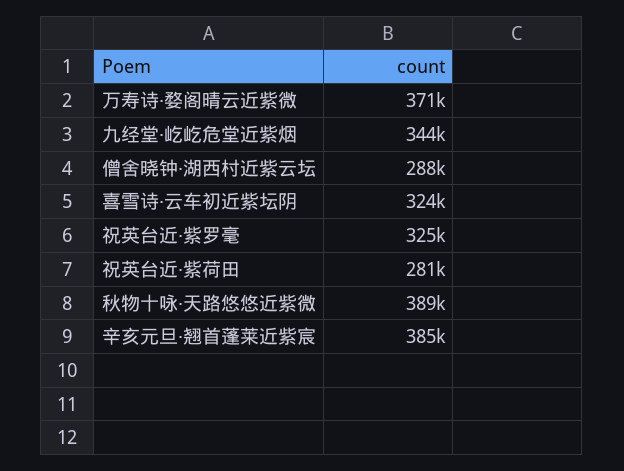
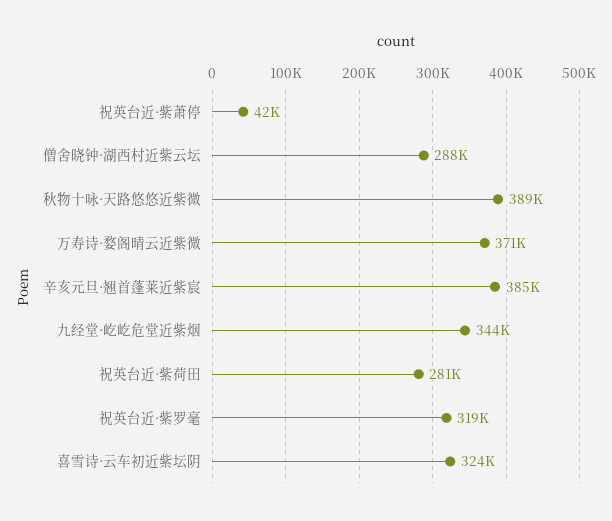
  {
    "万寿诗·婺阁晴云近紫微": 371000,
    "九经堂·屹屹危堂近紫烟": 344000,
    "僧舍晓钟·湖西村近紫云坛": 288000,
    "喜雪诗·云车初近紫坛阴": 324000,
-   "祝英台近·紫罗毫": 325000,
+   "祝英台近·紫罗毫": 319000,
    "祝英台近·紫荷田": 281000,
    "秋物十咏·天路悠悠近紫微": 389000,
-   "辛亥元旦·翘首蓬莱近紫宸": 385000
+   "辛亥元旦·翘首蓬莱近紫宸": 385000,
+   "祝英台近·紫萧停": 42000
  }

